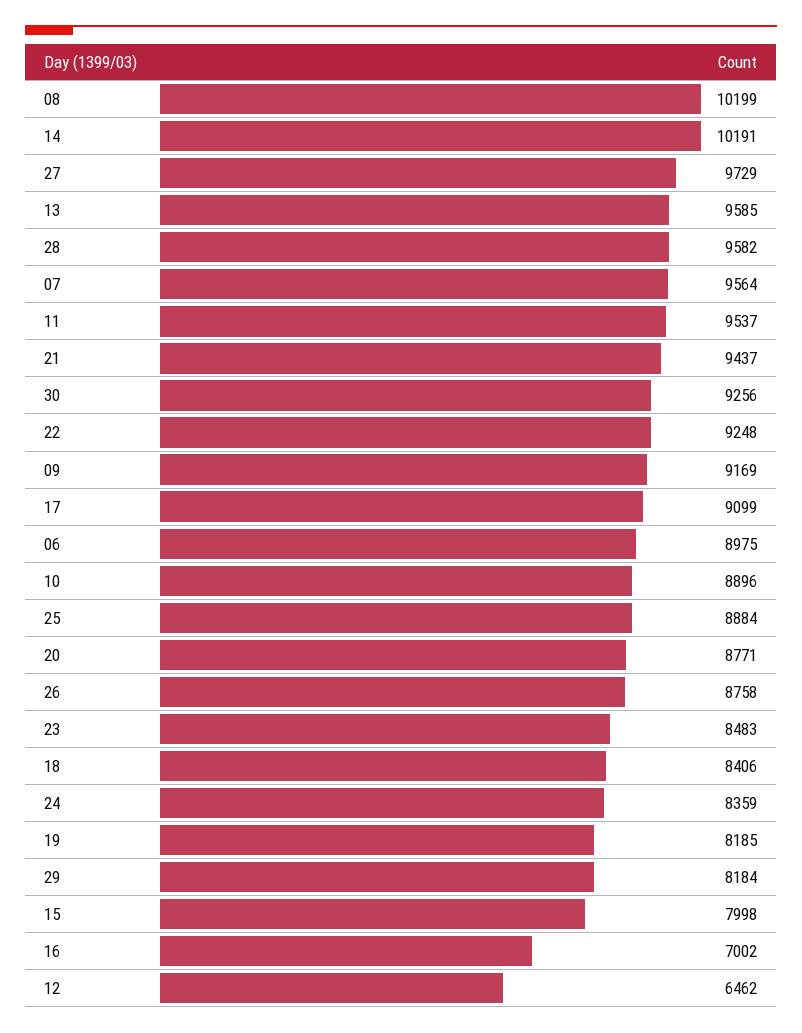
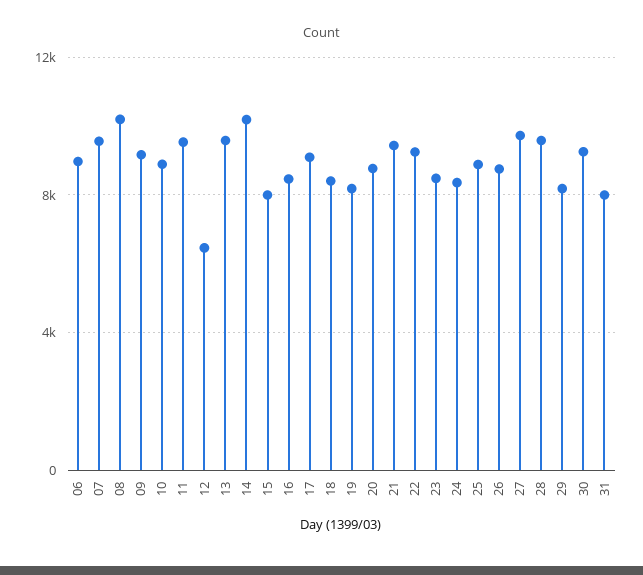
  {
    "08": 10199,
    "14": 10191,
    "27": 9729,
    "13": 9585,
    "28": 9582,
    "07": 9564,
    "11": 9537,
    "21": 9437,
    "30": 9256,
    "22": 9248,
    "09": 9169,
    "17": 9099,
    "06": 8975,
    "10": 8896,
    "25": 8884,
    "20": 8771,
    "26": 8758,
    "23": 8483,
    "18": 8406,
    "24": 8359,
    "19": 8185,
    "29": 8184,
    "15": 7998,
-   "16": 7002,
+   "16": 8500,
-   "12": 6462
+   "12": 6462,
+   "31": 8000
  }

